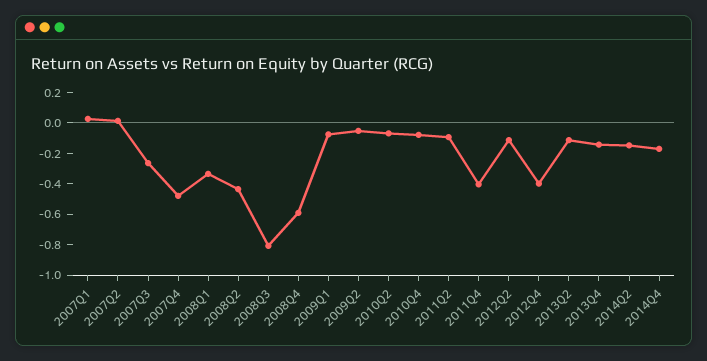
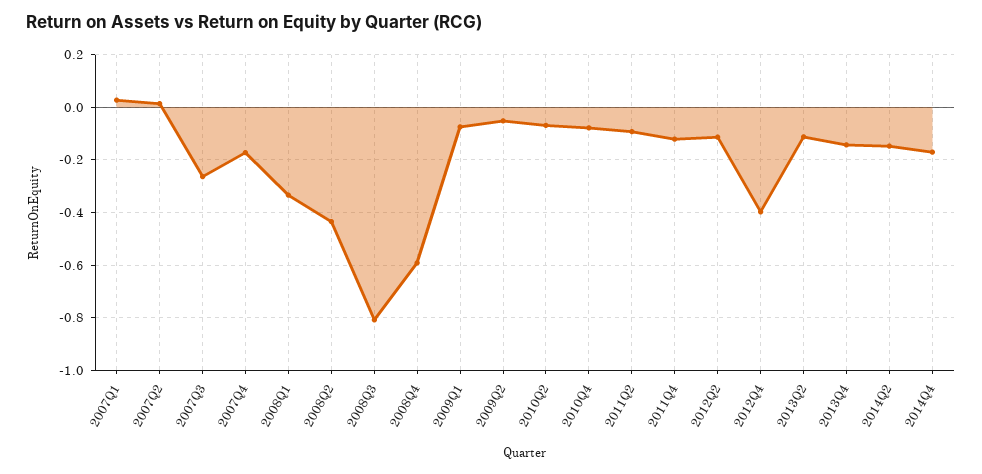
  {
    "2007Q1": 0.025,
    "2007Q2": 0.025,
    "2007Q3": -0.275,
-   "2007Q4": -0.5,
+   "2007Q4": -0.175,
    "2008Q1": -0.325,
    "2008Q2": -0.425,
    "2008Q3": -0.8,
    "2008Q4": -0.6,
    "2009Q1": -0.075,
    "2009Q2": -0.05,
    "2010Q2": -0.075,
    "2010Q4": -0.075,
    "2011Q2": -0.1,
-   "2011Q4": -0.4,
+   "2011Q4": -0.125,
    "2012Q2": -0.125,
    "2012Q4": -0.4,
    "2013Q2": -0.1,
    "2013Q4": -0.15,
    "2014Q2": -0.15,
    "2014Q4": -0.175
  }

